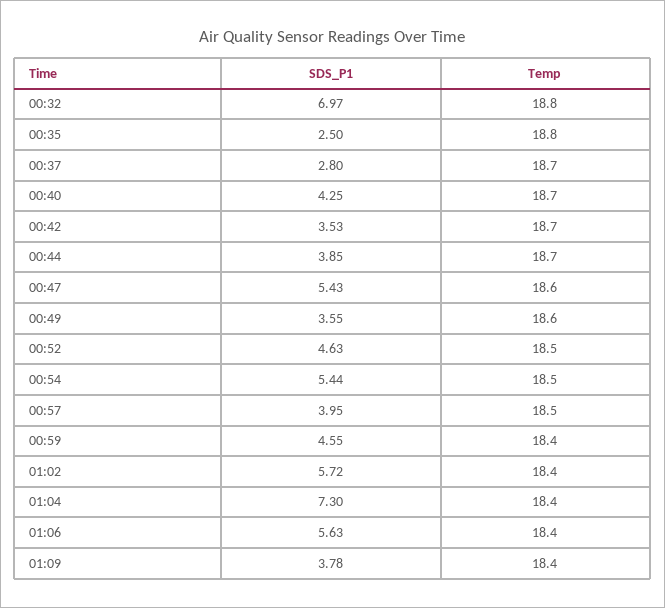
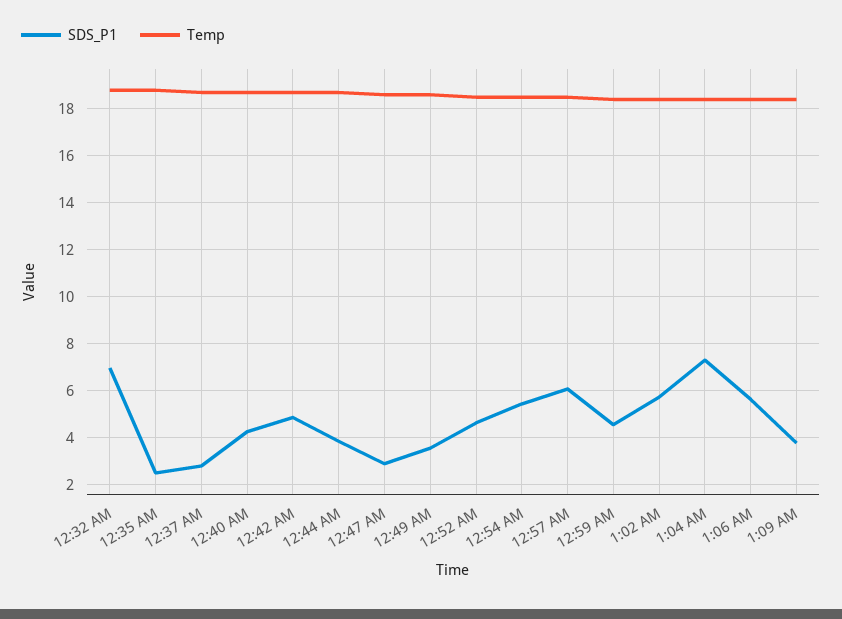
  {
    "SDS_P1": {
      "00:32": 6.97,
      "00:35": 2.5,
      "00:37": 2.8,
      "00:40": 4.25,
-     "00:42": 3.53,
+     "00:42": 5,
      "00:44": 3.85,
-     "00:47": 5.43,
+     "00:47": 3,
      "00:49": 3.55,
      "00:52": 4.63,
      "00:54": 5.44,
-     "00:57": 3.95,
+     "00:57": 6,
      "00:59": 4.55,
      "01:02": 5.72,
      "01:04": 7.3,
      "01:06": 5.63,
      "01:09": 3.78
    },
    "Temp": {
      "00:32": 18.8,
      "00:35": 18.8,
      "00:37": 18.7,
      "00:40": 18.7,
      "00:42": 18.7,
      "00:44": 18.7,
      "00:47": 18.6,
      "00:49": 18.6,
      "00:52": 18.5,
      "00:54": 18.5,
      "00:57": 18.5,
      "00:59": 18.4,
      "01:02": 18.4,
      "01:04": 18.4,
      "01:06": 18.4,
      "01:09": 18.4
    }
  }

